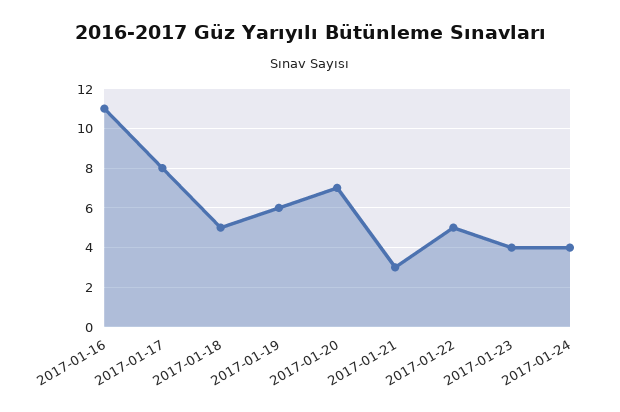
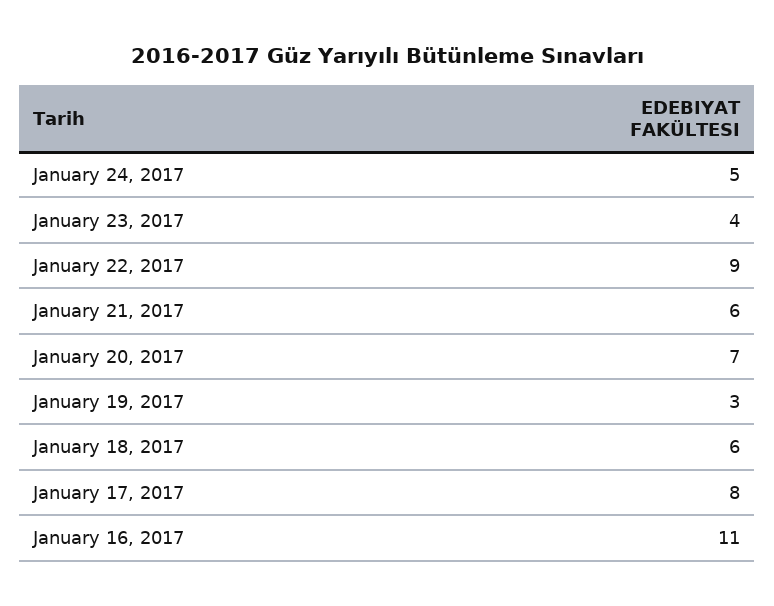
  {
    "2017-01-16": 11,
    "2017-01-17": 8,
-   "2017-01-18": 5,
+   "2017-01-18": 6,
-   "2017-01-19": 6,
+   "2017-01-19": 3,
    "2017-01-20": 7,
-   "2017-01-21": 3,
+   "2017-01-21": 6,
-   "2017-01-22": 5,
+   "2017-01-22": 9,
    "2017-01-23": 4,
-   "2017-01-24": 4
+   "2017-01-24": 5
  }

